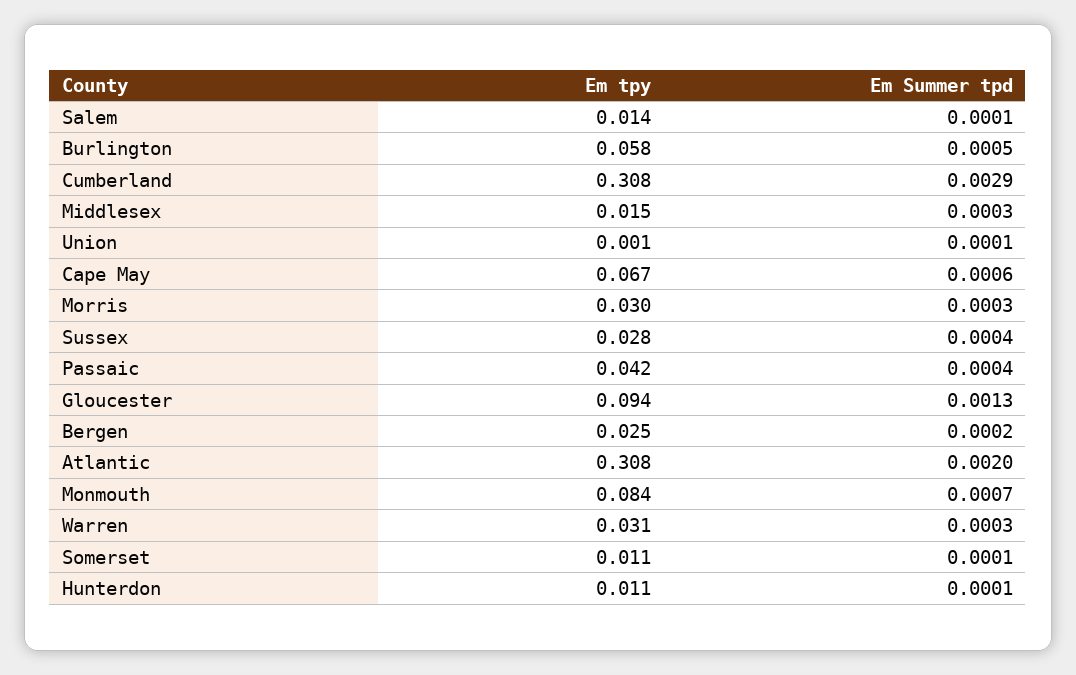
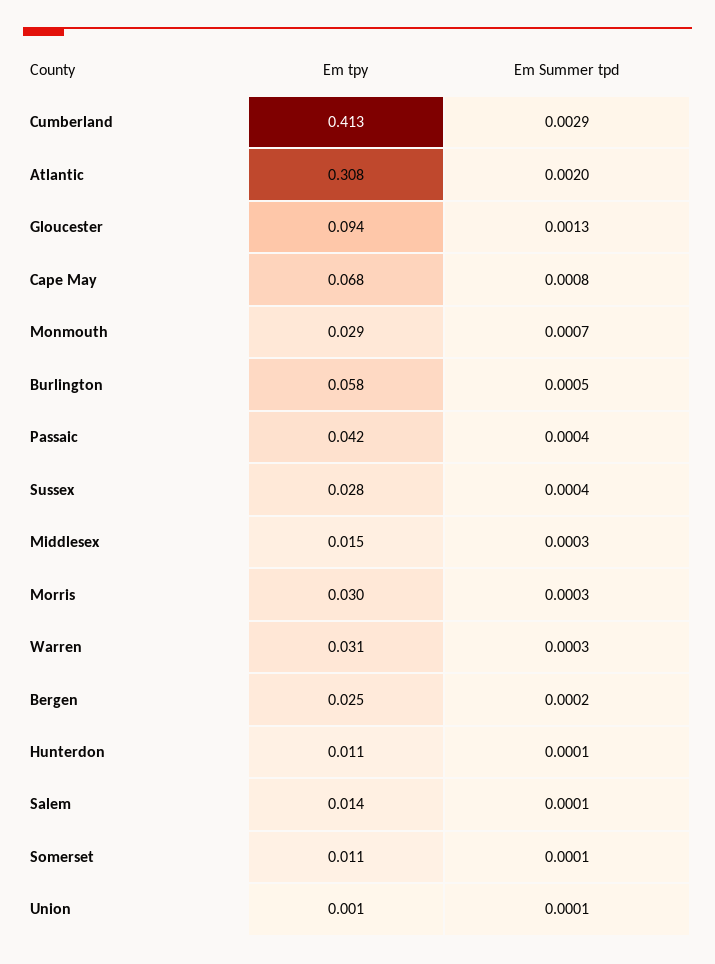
  {
    "Em tpy": {
      "Salem": 0.014,
      "Burlington": 0.058,
-     "Cumberland": 0.308,
+     "Cumberland": 0.413,
      "Middlesex": 0.015,
      "Union": 0.001,
-     "Cape May": 0.067,
+     "Cape May": 0.068,
      "Morris": 0.03,
      "Sussex": 0.028,
      "Passaic": 0.042,
      "Gloucester": 0.094,
      "Bergen": 0.025,
      "Atlantic": 0.308,
-     "Monmouth": 0.084,
+     "Monmouth": 0.029,
      "Warren": 0.031,
      "Somerset": 0.011,
      "Hunterdon": 0.011
    },
    "Em Summer tpd": {
      "Salem": 0.0001,
      "Burlington": 0.0005,
      "Cumberland": 0.0029,
      "Middlesex": 0.0003,
      "Union": 0.0001,
-     "Cape May": 0.0006,
+     "Cape May": 0.0008,
      "Morris": 0.0003,
      "Sussex": 0.0004,
      "Passaic": 0.0004,
      "Gloucester": 0.0013,
      "Bergen": 0.0002,
      "Atlantic": 0.002,
      "Monmouth": 0.0007,
      "Warren": 0.0003,
      "Somerset": 0.0001,
      "Hunterdon": 0.0001
    }
  }

